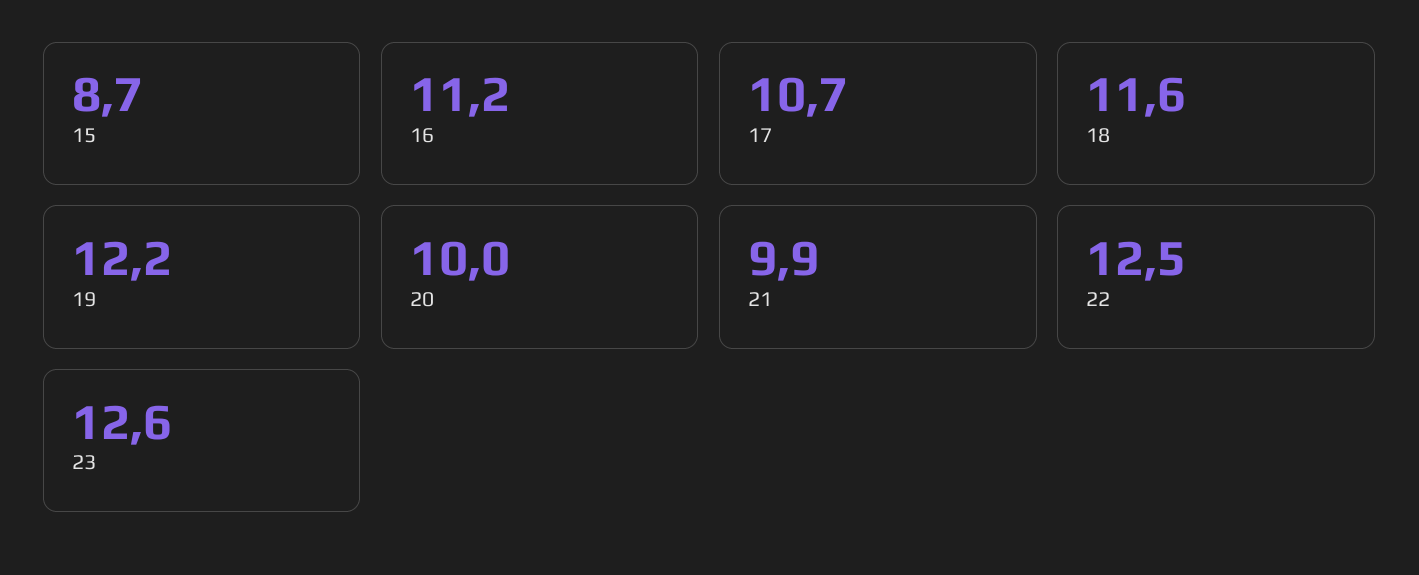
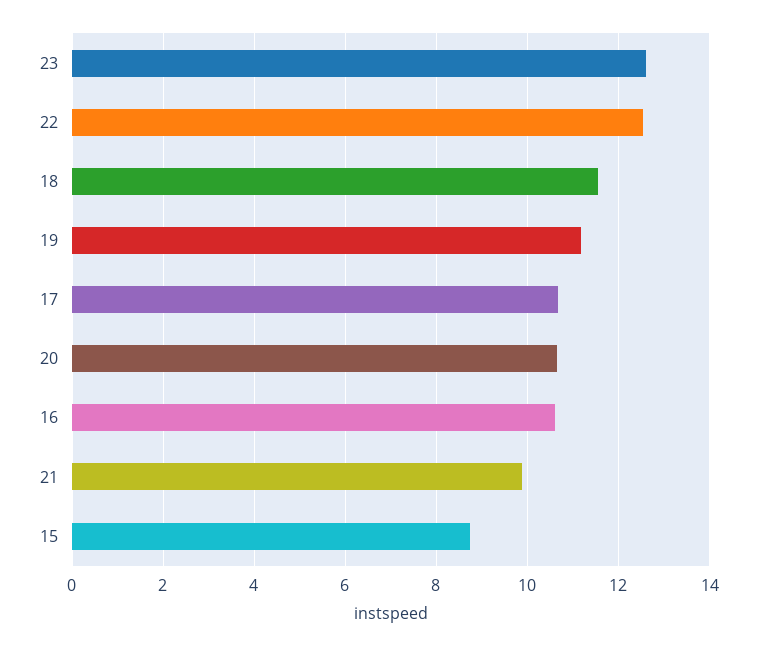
  {
    "15": 8.7,
-   "16": 11.2,
+   "16": 10.6,
    "17": 10.7,
    "18": 11.6,
-   "19": 12.2,
+   "19": 11.2,
-   "20": 10,
+   "20": 10.6,
    "21": 9.9,
    "22": 12.5,
    "23": 12.6
  }

